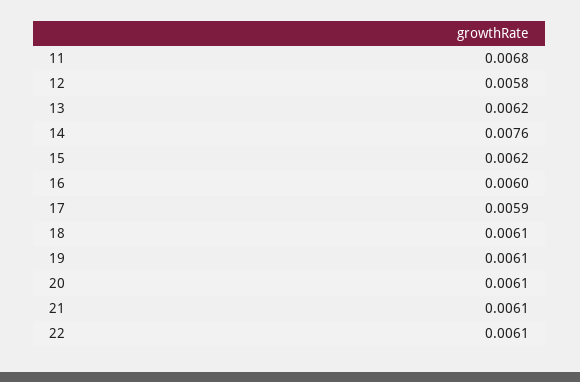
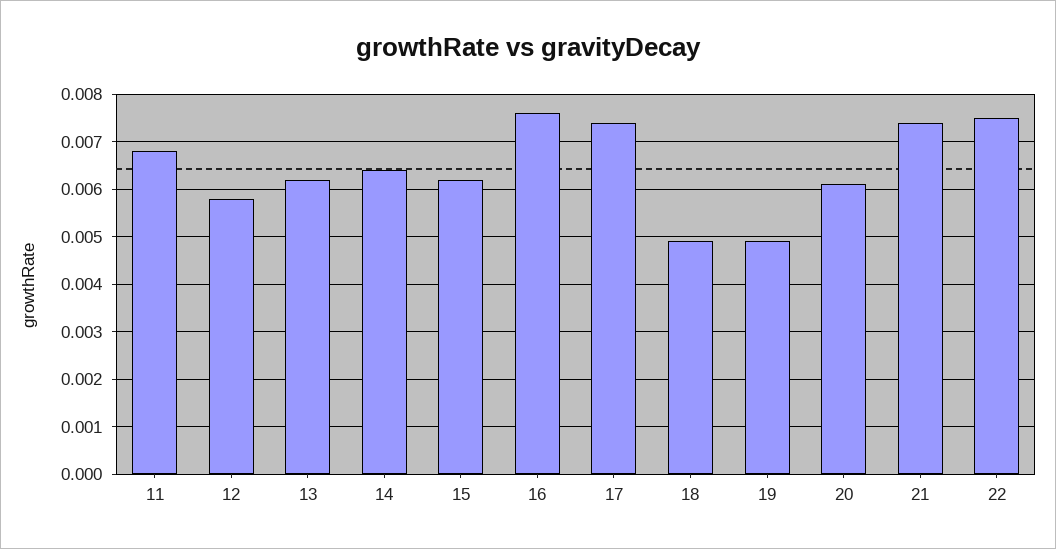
  {
    "11": 0.0068,
    "12": 0.0058,
    "13": 0.0062,
-   "14": 0.0076,
+   "14": 0.0065,
    "15": 0.0062,
-   "16": 0.006,
+   "16": 0.0075,
-   "17": 0.0059,
+   "17": 0.0075,
-   "18": 0.0061,
+   "18": 0.005,
-   "19": 0.0061,
+   "19": 0.005,
    "20": 0.0061,
-   "21": 0.0061,
+   "21": 0.0075,
-   "22": 0.0061
+   "22": 0.0075
  }

